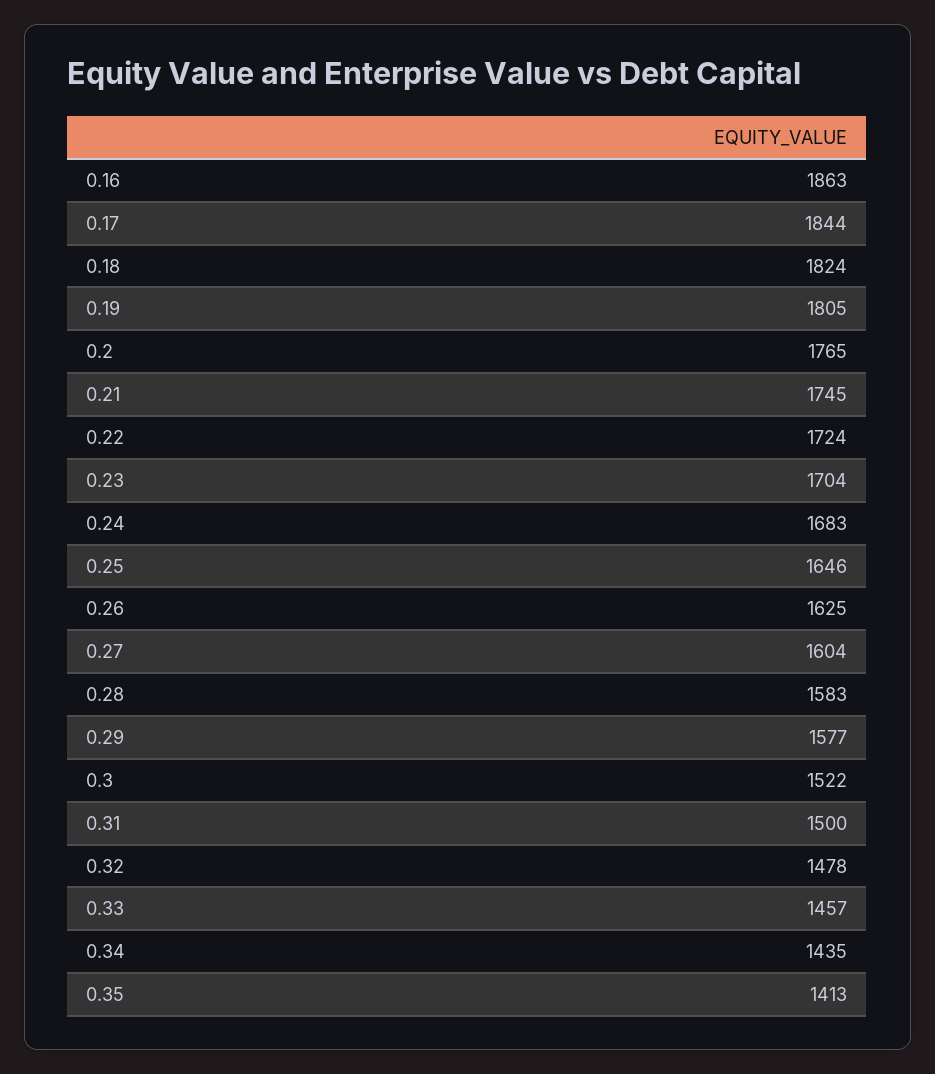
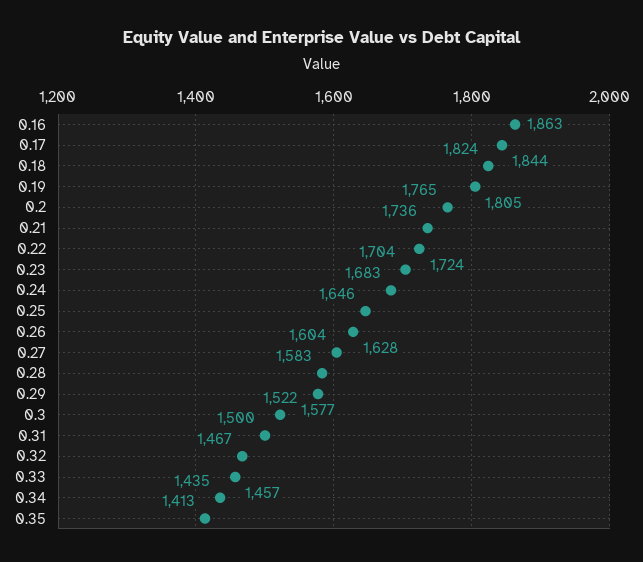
  {
    "0.16": 1863,
    "0.17": 1844,
    "0.18": 1824,
    "0.19": 1805,
    "0.2": 1765,
-   "0.21": 1745,
+   "0.21": 1736,
    "0.22": 1724,
    "0.23": 1704,
    "0.24": 1683,
    "0.25": 1646,
-   "0.26": 1625,
+   "0.26": 1628,
    "0.27": 1604,
    "0.28": 1583,
    "0.29": 1577,
    "0.3": 1522,
    "0.31": 1500,
-   "0.32": 1478,
+   "0.32": 1467,
    "0.33": 1457,
    "0.34": 1435,
    "0.35": 1413
  }

